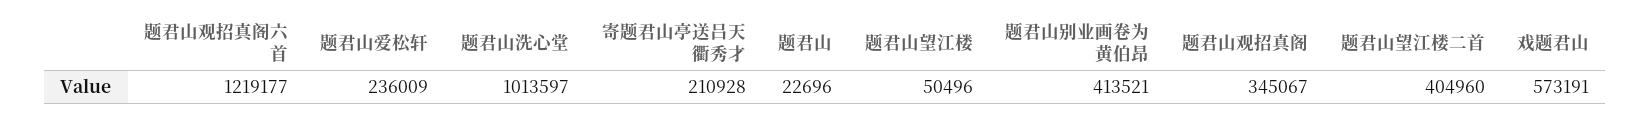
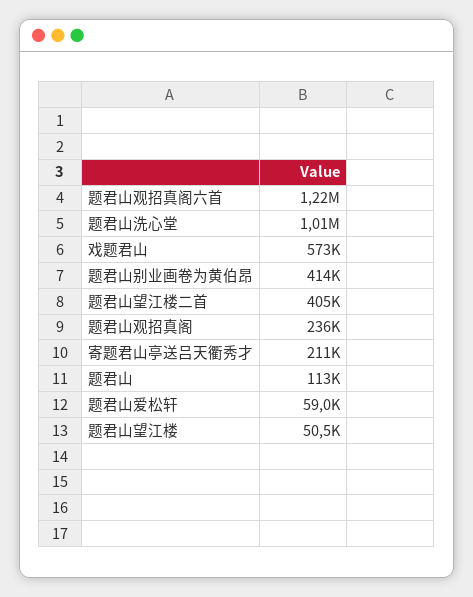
  {
    "题君山观招真阁六首": 1219177,
-   "题君山爱松轩": 236009,
+   "题君山爱松轩": 59000,
    "题君山洗心堂": 1013597,
    "寄题君山亭送吕天衢秀才": 210928,
-   "题君山": 22696,
+   "题君山": 113000,
    "题君山望江楼": 50496,
    "题君山别业画卷为黄伯昂": 413521,
-   "题君山观招真阁": 345067,
+   "题君山观招真阁": 236000,
    "题君山望江楼二首": 404960,
    "戏题君山": 573191
  }

